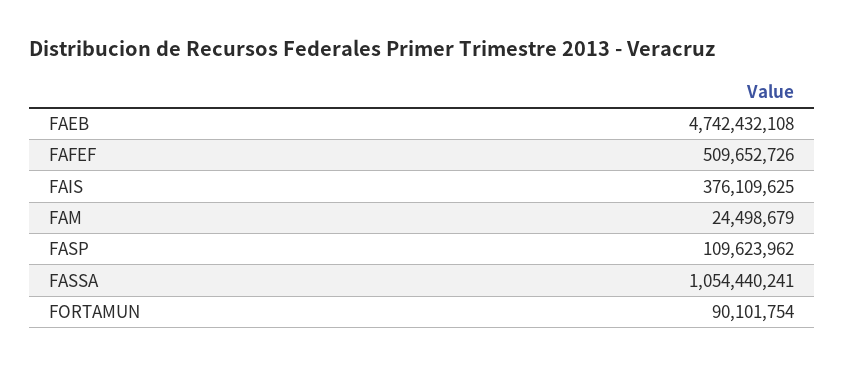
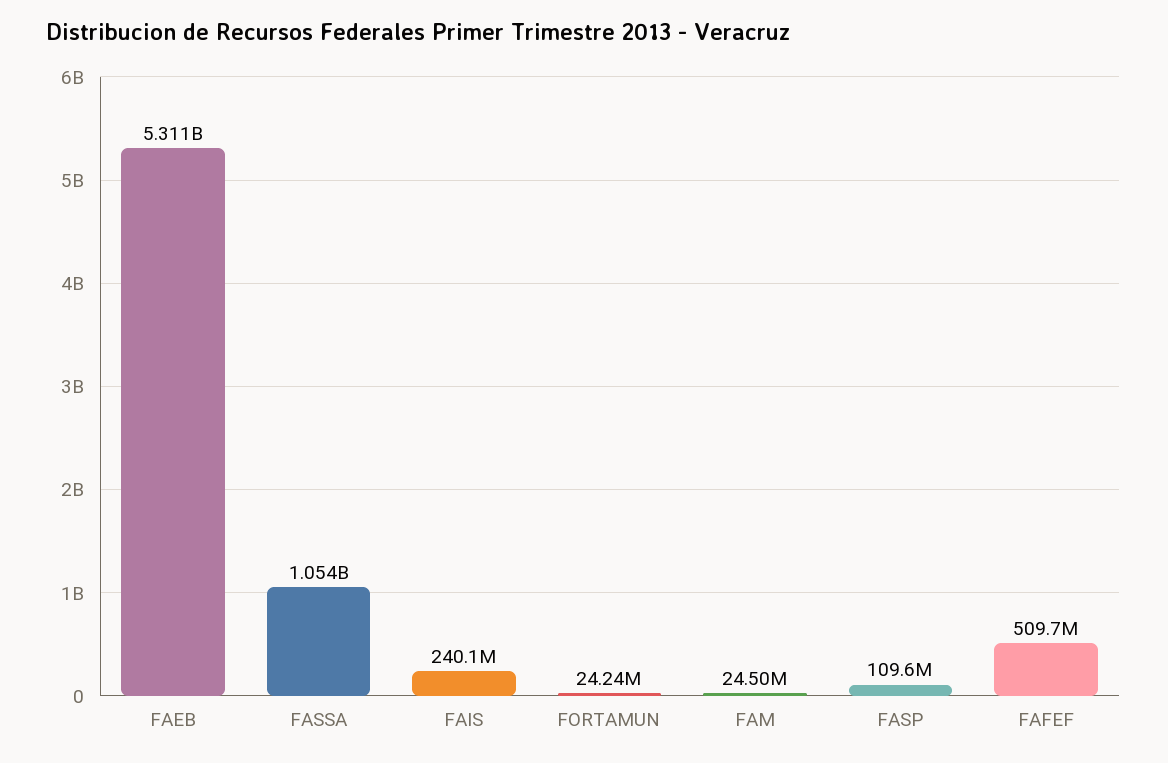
  {
-   "FAEB": 4742432108,
+   "FAEB": 5311000000,
    "FAFEF": 509652726,
-   "FAIS": 376109625,
+   "FAIS": 240100000,
    "FAM": 24498679,
    "FASP": 109623962,
    "FASSA": 1054440241,
-   "FORTAMUN": 90101754
+   "FORTAMUN": 24240000
  }

